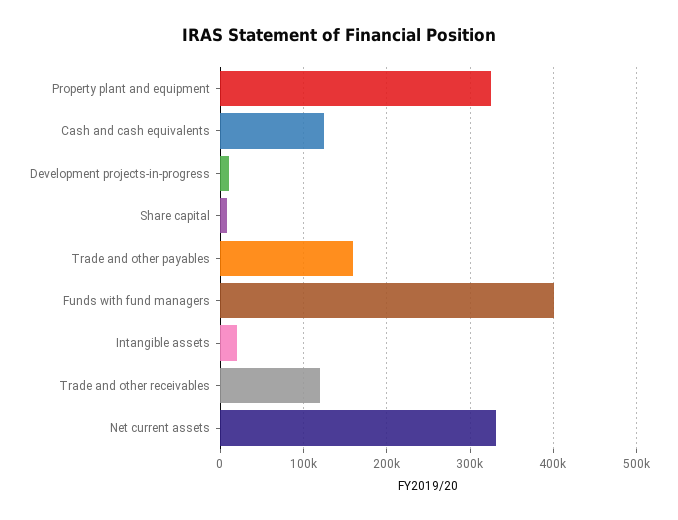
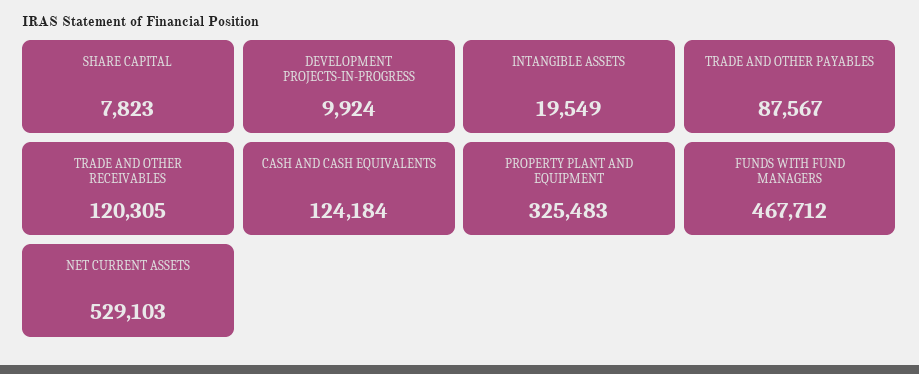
  {
    "Property plant and equipment": 325483,
    "Cash and cash equivalents": 124184,
    "Development projects-in-progress": 9924,
    "Share capital": 7823,
-   "Trade and other payables": 160000,
+   "Trade and other payables": 87567,
-   "Funds with fund managers": 400000,
+   "Funds with fund managers": 467712,
    "Intangible assets": 19549,
    "Trade and other receivables": 120305,
-   "Net current assets": 330000
+   "Net current assets": 529103
  }

